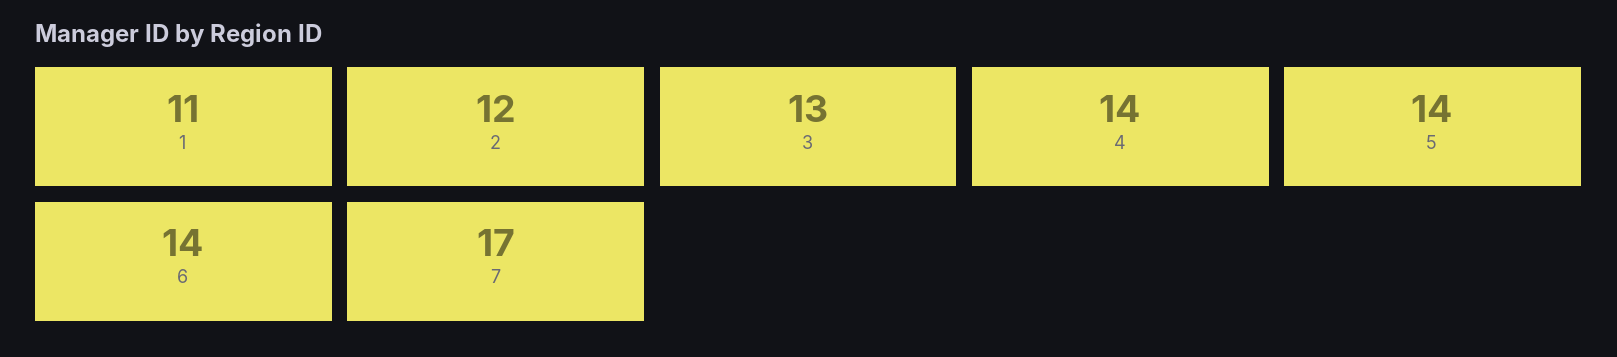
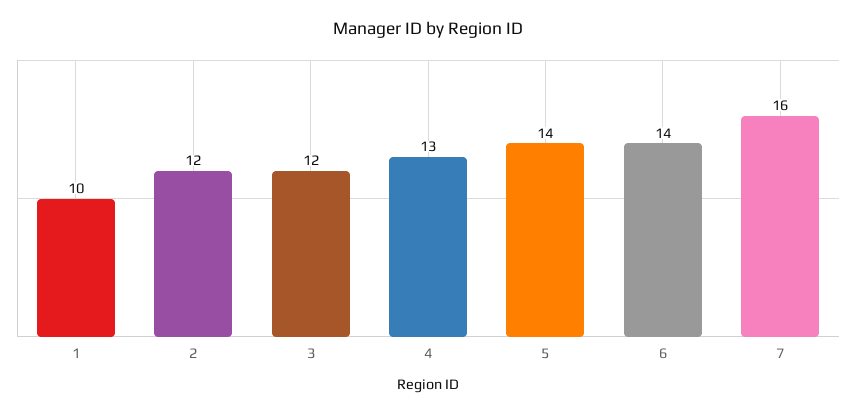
  {
-   "1": 11,
+   "1": 10,
    "2": 12,
-   "3": 13,
+   "3": 12,
-   "4": 14,
+   "4": 13,
    "5": 14,
    "6": 14,
-   "7": 17
+   "7": 16
  }

